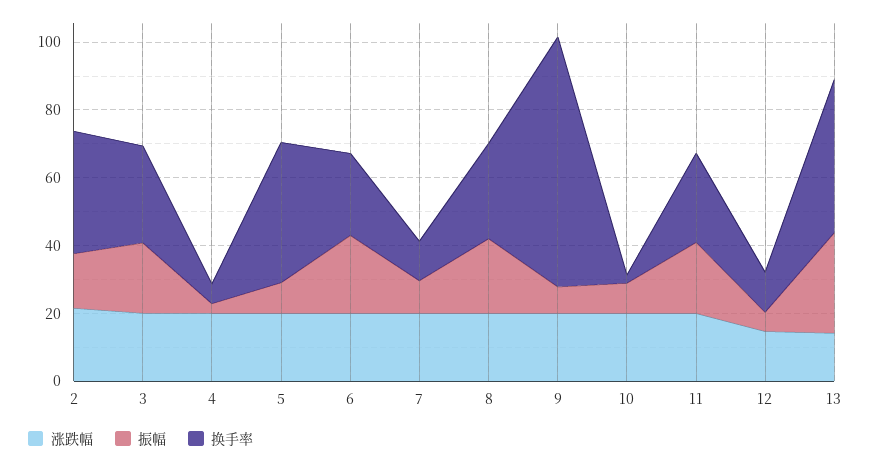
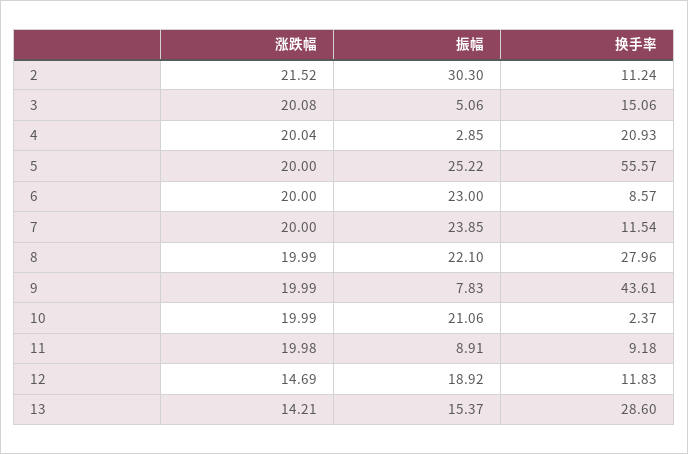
  {
    "涨跌幅": {
      "2": 21.52,
      "3": 20.08,
      "4": 20.04,
      "5": 20,
      "6": 20,
      "7": 20,
      "8": 19.99,
      "9": 19.99,
      "10": 19.99,
      "11": 19.98,
      "12": 14.69,
      "13": 14.21
    },
    "振幅": {
-     "2": 15,
+     "2": 30.3,
-     "3": 20,
+     "3": 5.06,
      "4": 2.85,
-     "5": 10,
+     "5": 25.22,
      "6": 23,
-     "7": 10,
+     "7": 23.85,
      "8": 22.1,
      "9": 7.83,
-     "10": 10,
+     "10": 21.06,
-     "11": 20,
+     "11": 8.91,
-     "12": 5,
+     "12": 18.92,
-     "13": 30
+     "13": 15.37
    },
    "换手率": {
-     "2": 35,
+     "2": 11.24,
-     "3": 30,
+     "3": 15.06,
-     "4": 5,
+     "4": 20.93,
-     "5": 40,
+     "5": 55.57,
-     "6": 25,
+     "6": 8.57,
      "7": 11.54,
      "8": 27.96,
-     "9": 75,
+     "9": 43.61,
      "10": 2.37,
-     "11": 25,
+     "11": 9.18,
      "12": 11.83,
-     "13": 45
+     "13": 28.6
    }
  }

